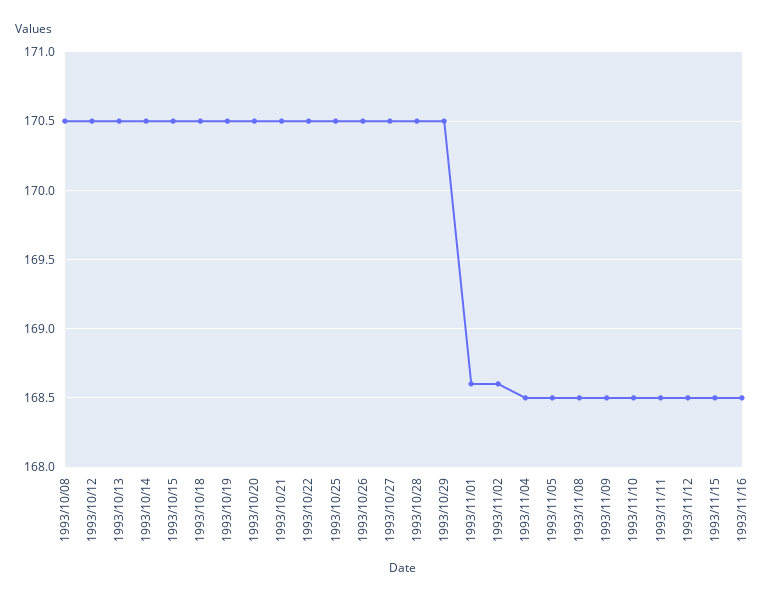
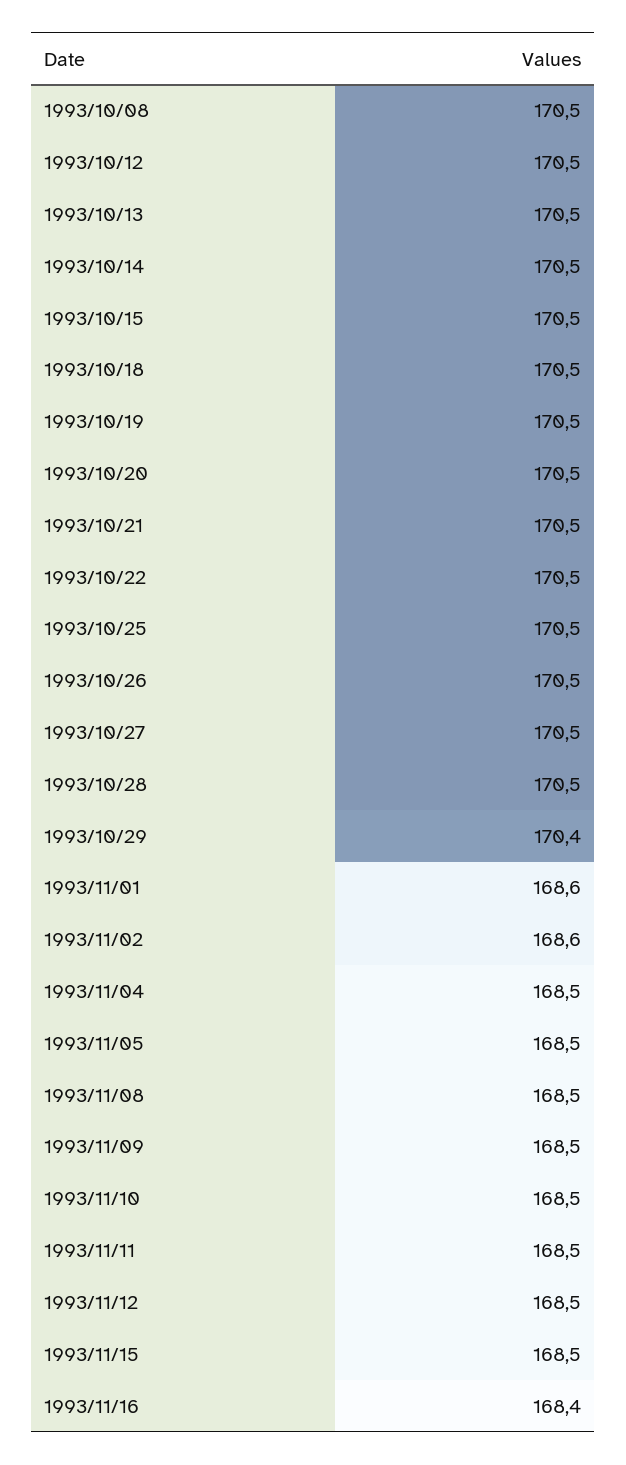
  {
    "1993/10/08": 170.5,
    "1993/10/12": 170.5,
    "1993/10/13": 170.5,
    "1993/10/14": 170.5,
    "1993/10/15": 170.5,
    "1993/10/18": 170.5,
    "1993/10/19": 170.5,
    "1993/10/20": 170.5,
    "1993/10/21": 170.5,
    "1993/10/22": 170.5,
    "1993/10/25": 170.5,
    "1993/10/26": 170.5,
    "1993/10/27": 170.5,
    "1993/10/28": 170.5,
-   "1993/10/29": 170.5,
+   "1993/10/29": 170.4,
    "1993/11/01": 168.6,
    "1993/11/02": 168.6,
    "1993/11/04": 168.5,
    "1993/11/05": 168.5,
    "1993/11/08": 168.5,
    "1993/11/09": 168.5,
    "1993/11/10": 168.5,
    "1993/11/11": 168.5,
    "1993/11/12": 168.5,
    "1993/11/15": 168.5,
-   "1993/11/16": 168.5
+   "1993/11/16": 168.4
  }

